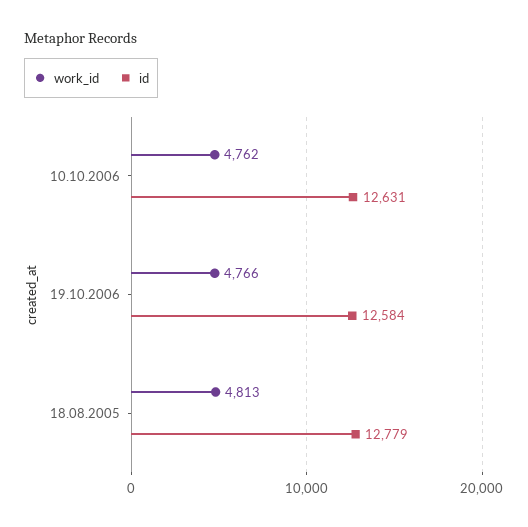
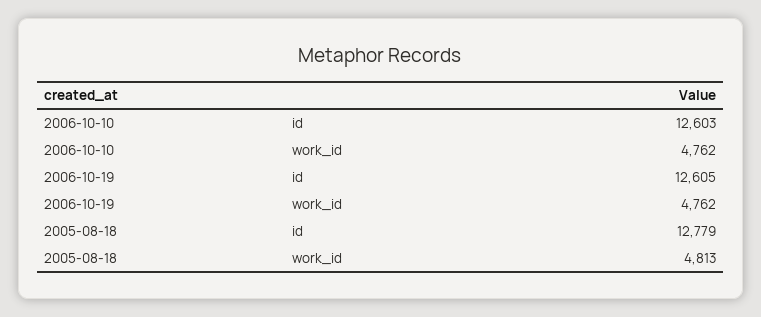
  {
    "work_id": {
      "10.10.2006": 4762,
-     "19.10.2006": 4766,
+     "19.10.2006": 4762,
      "18.08.2005": 4813
    },
    "id": {
-     "10.10.2006": 12631,
+     "10.10.2006": 12603,
-     "19.10.2006": 12584,
+     "19.10.2006": 12605,
      "18.08.2005": 12779
    }
  }

